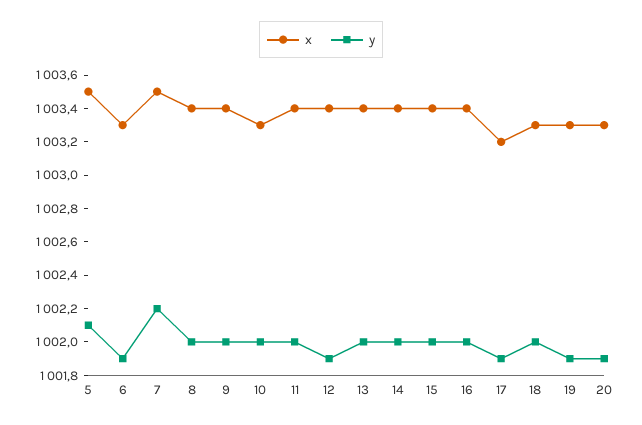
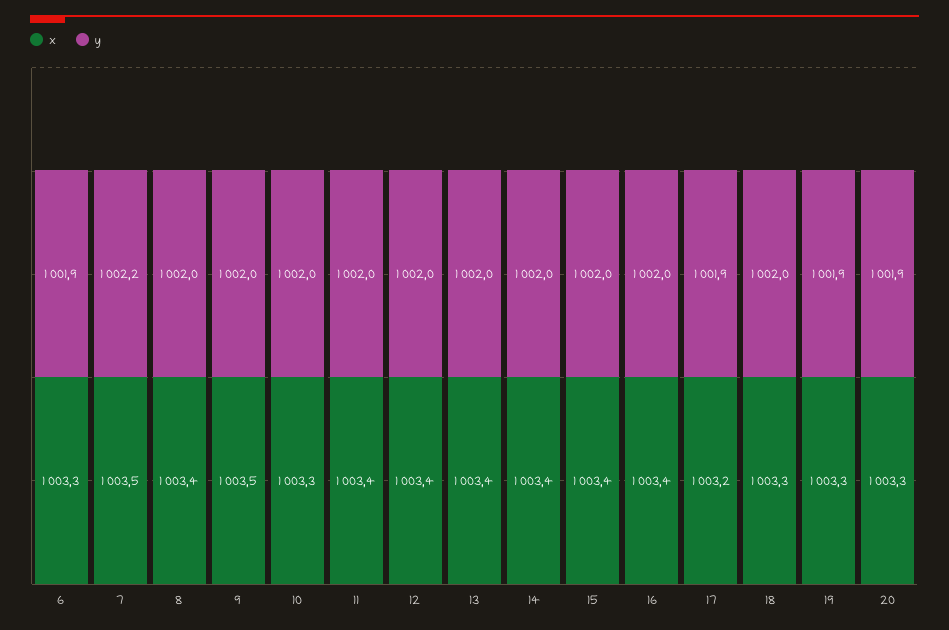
  {
    "x": {
-     "5": 1003.5,
      "6": 1003.3,
      "7": 1003.5,
      "8": 1003.4,
-     "9": 1003.4,
+     "9": 1003.5,
      "10": 1003.3,
      "11": 1003.4,
      "12": 1003.4,
      "13": 1003.4,
      "14": 1003.4,
      "15": 1003.4,
      "16": 1003.4,
      "17": 1003.2,
      "18": 1003.3,
      "19": 1003.3,
      "20": 1003.3
    },
    "y": {
-     "5": 1002.1,
      "6": 1001.9,
      "7": 1002.2,
      "8": 1002,
      "9": 1002,
      "10": 1002,
      "11": 1002,
-     "12": 1001.9,
+     "12": 1002,
      "13": 1002,
      "14": 1002,
      "15": 1002,
      "16": 1002,
      "17": 1001.9,
      "18": 1002,
      "19": 1001.9,
      "20": 1001.9
    }
  }

